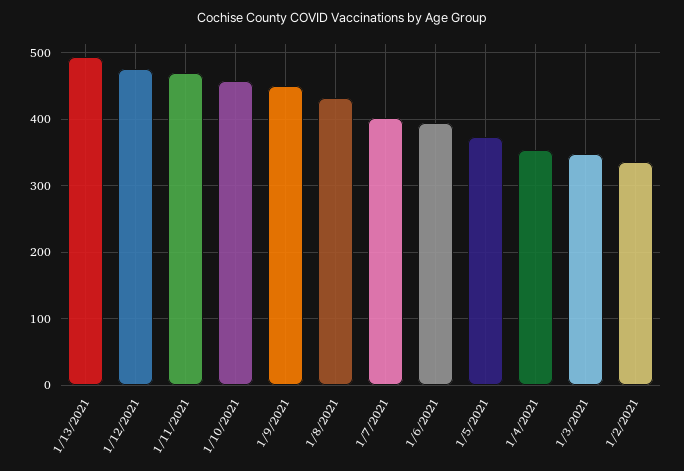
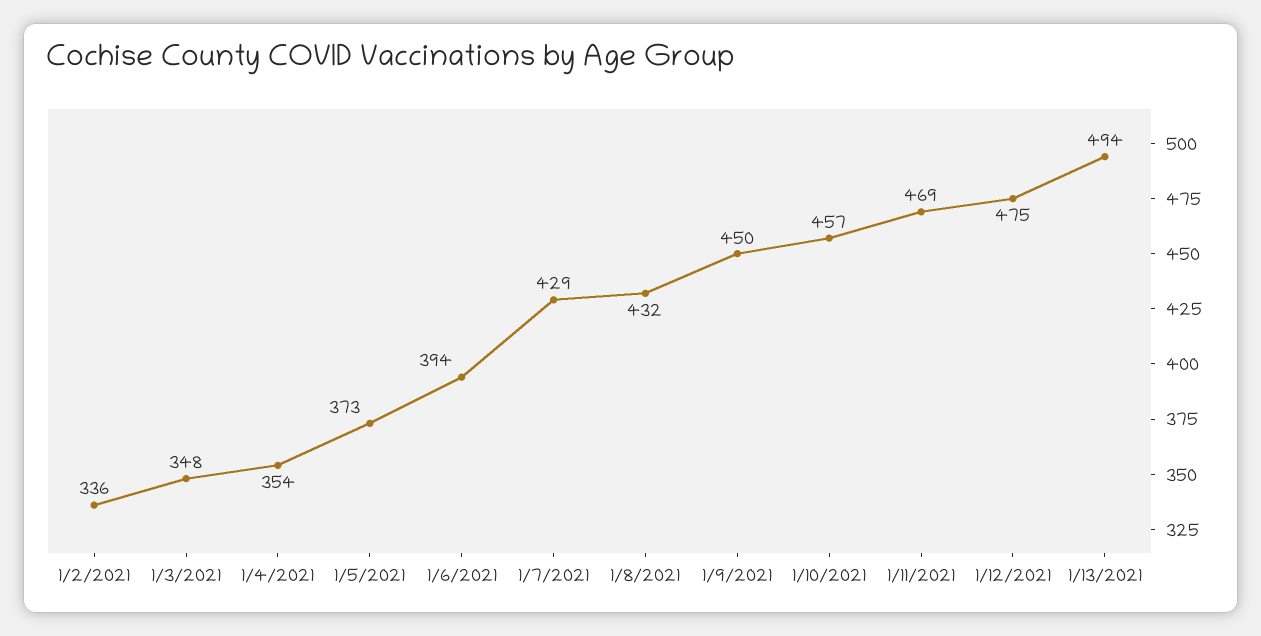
  {
    "1/13/2021": 494,
    "1/12/2021": 475,
    "1/11/2021": 469,
    "1/10/2021": 457,
    "1/9/2021": 450,
    "1/8/2021": 432,
-   "1/7/2021": 400,
+   "1/7/2021": 429,
    "1/6/2021": 394,
    "1/5/2021": 373,
    "1/4/2021": 354,
    "1/3/2021": 348,
    "1/2/2021": 336
  }

